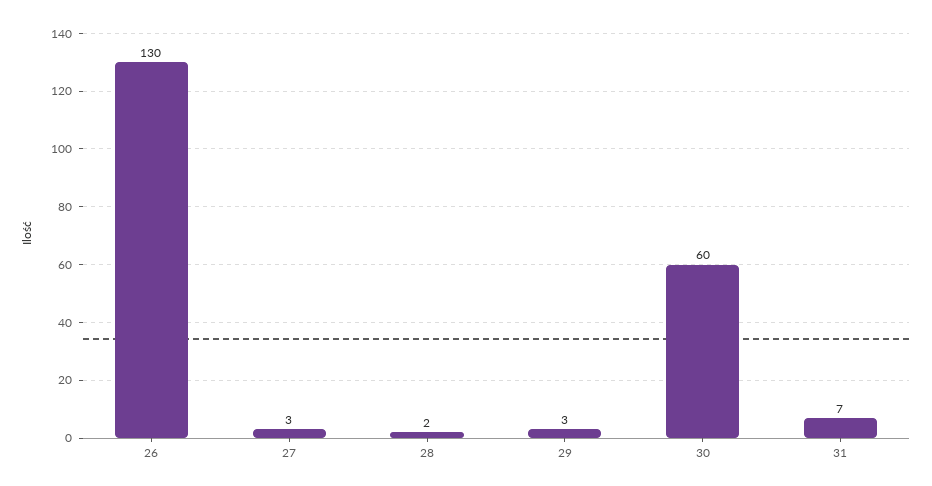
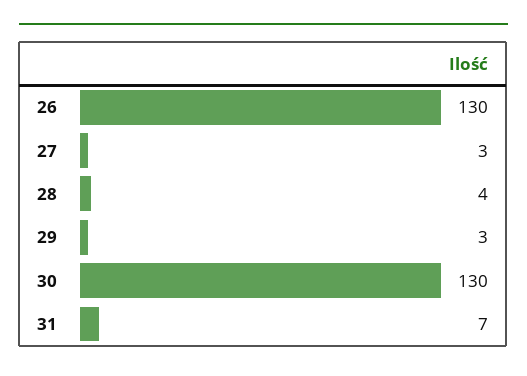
  {
    "26": 130,
    "27": 3,
-   "28": 2,
+   "28": 4,
    "29": 3,
-   "30": 60,
+   "30": 130,
    "31": 7
  }

